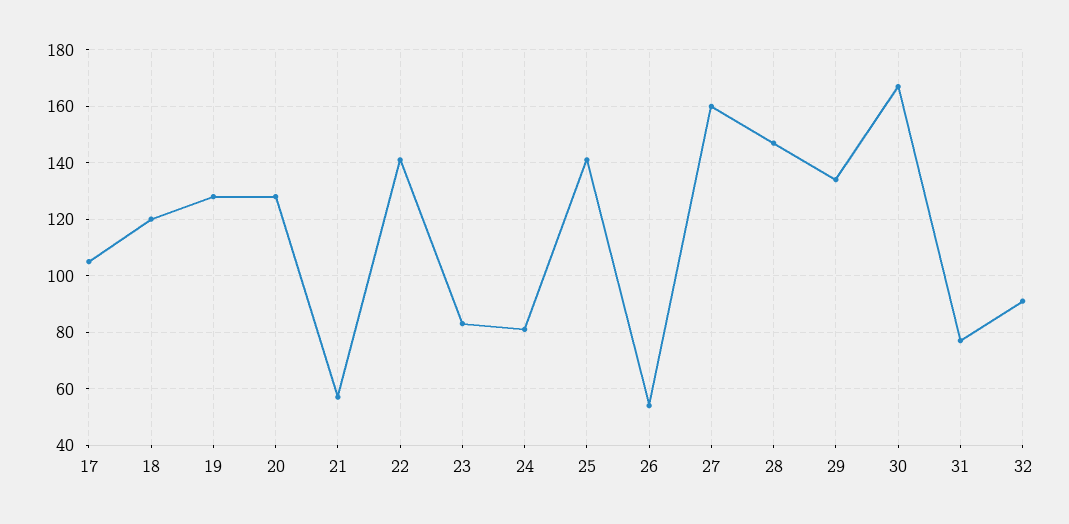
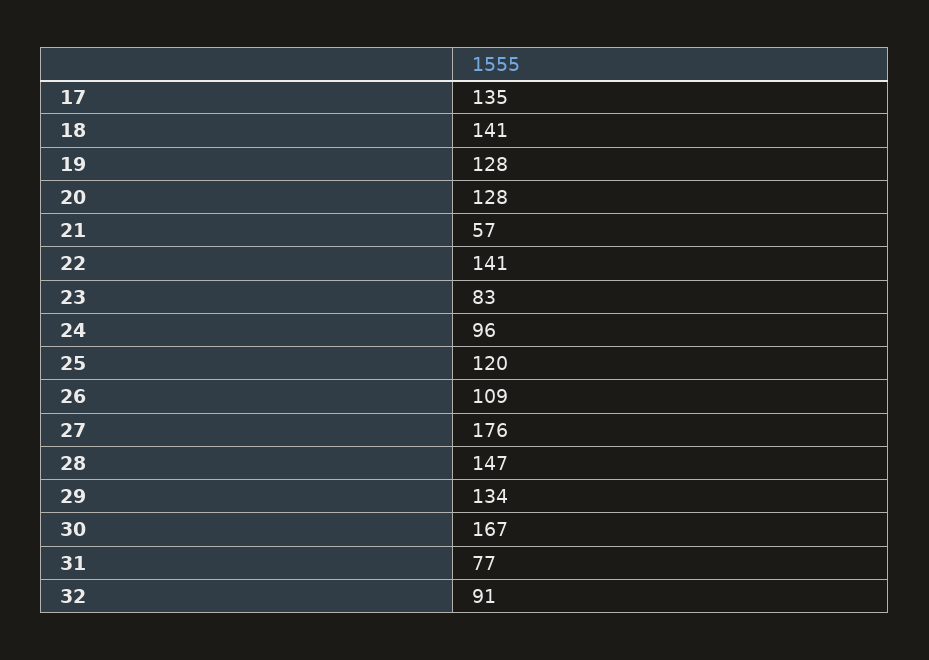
  {
-   "17": 105,
+   "17": 135,
-   "18": 120,
+   "18": 141,
    "19": 128,
    "20": 128,
    "21": 57,
    "22": 141,
    "23": 83,
-   "24": 80,
+   "24": 96,
-   "25": 140,
+   "25": 120,
-   "26": 55,
+   "26": 109,
-   "27": 160,
+   "27": 176,
    "28": 147,
    "29": 134,
    "30": 167,
    "31": 77,
    "32": 91
  }

